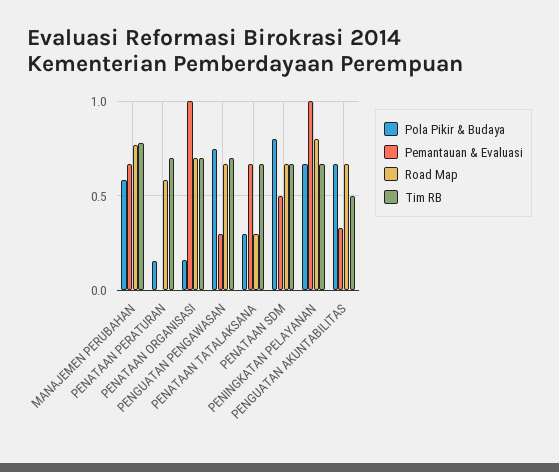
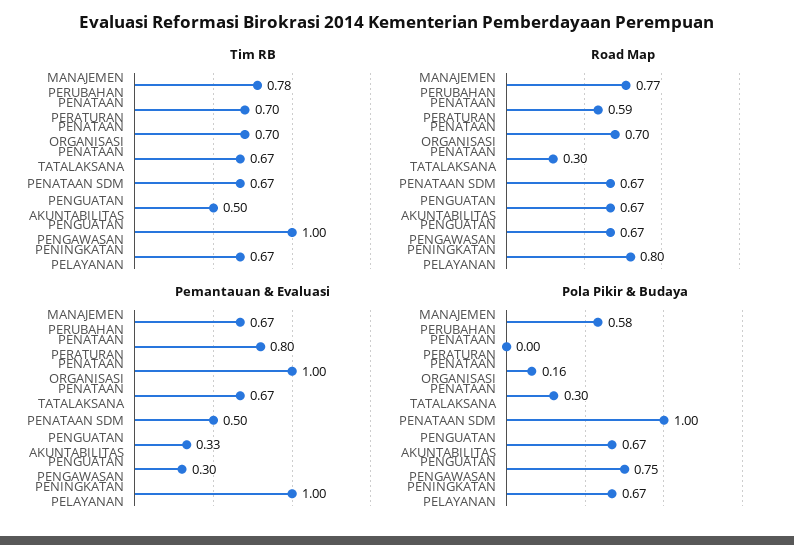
  {
    "Pola Pikir & Budaya": {
      "MANAJEMEN PERUBAHAN": 0.58,
-     "PENATAAN PERATURAN": 0.15,
+     "PENATAAN PERATURAN": 0,
      "PENATAAN ORGANISASI": 0.16,
      "PENGUATAN PENGAWASAN": 0.75,
      "PENATAAN TATALAKSANA": 0.3,
-     "PENATAAN SDM": 0.8,
+     "PENATAAN SDM": 1,
      "PENINGKATAN PELAYANAN": 0.67,
      "PENGUATAN AKUNTABILITAS": 0.67
    },
    "Pemantauan & Evaluasi": {
      "MANAJEMEN PERUBAHAN": 0.67,
-     "PENATAAN PERATURAN": 0,
+     "PENATAAN PERATURAN": 0.8,
      "PENATAAN ORGANISASI": 1,
      "PENGUATAN PENGAWASAN": 0.3,
      "PENATAAN TATALAKSANA": 0.67,
      "PENATAAN SDM": 0.5,
      "PENINGKATAN PELAYANAN": 1,
      "PENGUATAN AKUNTABILITAS": 0.33
    },
    "Road Map": {
      "MANAJEMEN PERUBAHAN": 0.77,
      "PENATAAN PERATURAN": 0.59,
      "PENATAAN ORGANISASI": 0.7,
      "PENGUATAN PENGAWASAN": 0.67,
      "PENATAAN TATALAKSANA": 0.3,
      "PENATAAN SDM": 0.67,
      "PENINGKATAN PELAYANAN": 0.8,
      "PENGUATAN AKUNTABILITAS": 0.67
    },
    "Tim RB": {
      "MANAJEMEN PERUBAHAN": 0.78,
      "PENATAAN PERATURAN": 0.7,
      "PENATAAN ORGANISASI": 0.7,
-     "PENGUATAN PENGAWASAN": 0.7,
+     "PENGUATAN PENGAWASAN": 1,
      "PENATAAN TATALAKSANA": 0.67,
      "PENATAAN SDM": 0.67,
      "PENINGKATAN PELAYANAN": 0.67,
      "PENGUATAN AKUNTABILITAS": 0.5
    }
  }

